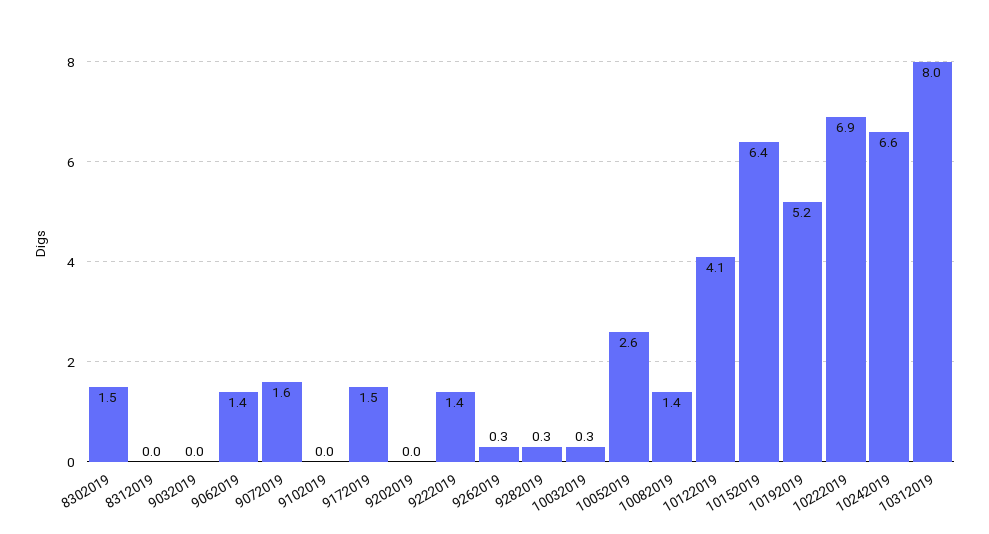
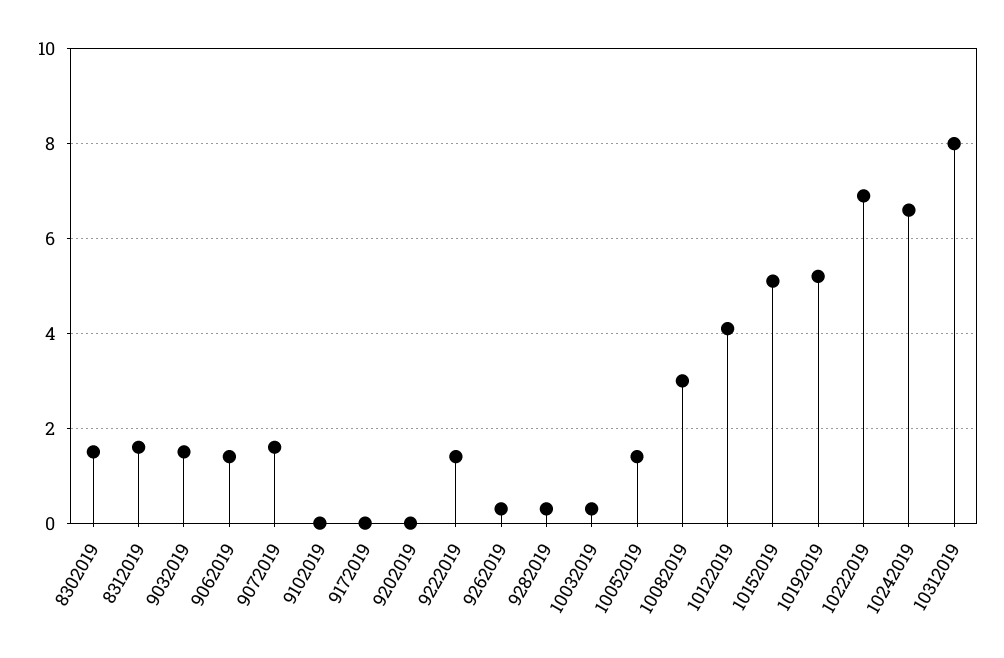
  {
    "8302019": 1.5,
-   "8312019": 0,
+   "8312019": 1.5,
-   "9032019": 0,
+   "9032019": 1.5,
    "9062019": 1.4,
    "9072019": 1.6,
    "9102019": 0,
-   "9172019": 1.5,
+   "9172019": 0,
    "9202019": 0,
    "9222019": 1.4,
    "9262019": 0.3,
    "9282019": 0.3,
    "10032019": 0.3,
-   "10052019": 2.6,
+   "10052019": 1.5,
-   "10082019": 1.4,
+   "10082019": 3,
    "10122019": 4.1,
-   "10152019": 6.4,
+   "10152019": 5,
    "10192019": 5.2,
    "10222019": 6.9,
    "10242019": 6.6,
    "10312019": 8
  }

